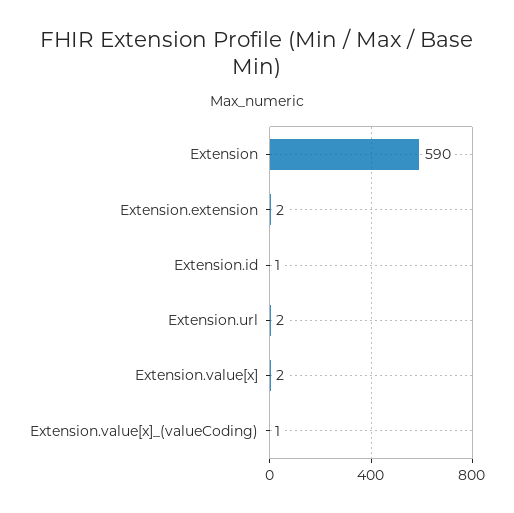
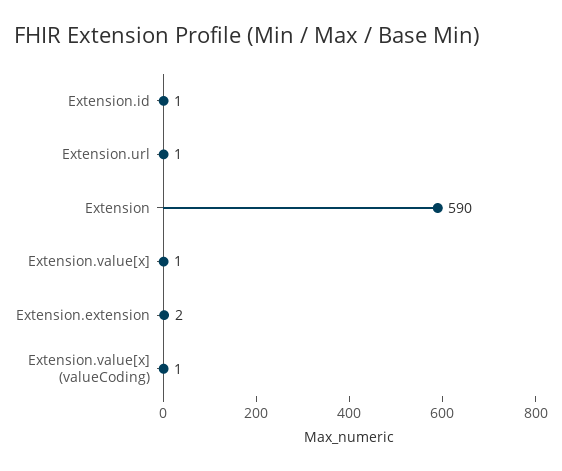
  {
    "Extension": 590,
    "Extension.extension": 2,
    "Extension.id": 1,
-   "Extension.url": 2,
+   "Extension.url": 1,
-   "Extension.value[x]": 2,
+   "Extension.value[x]": 1,
    "Extension.value[x]_(valueCoding)": 1
  }

